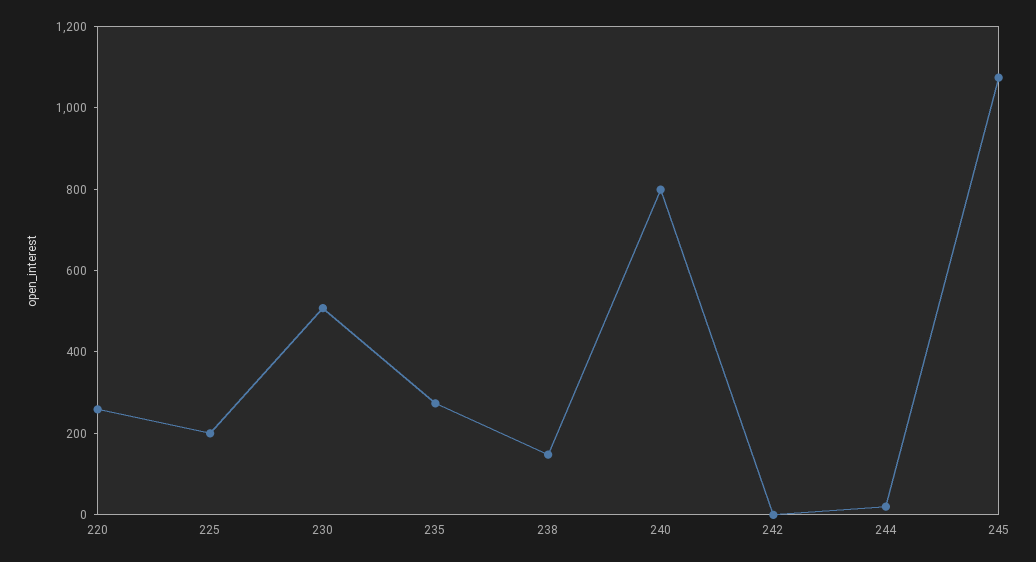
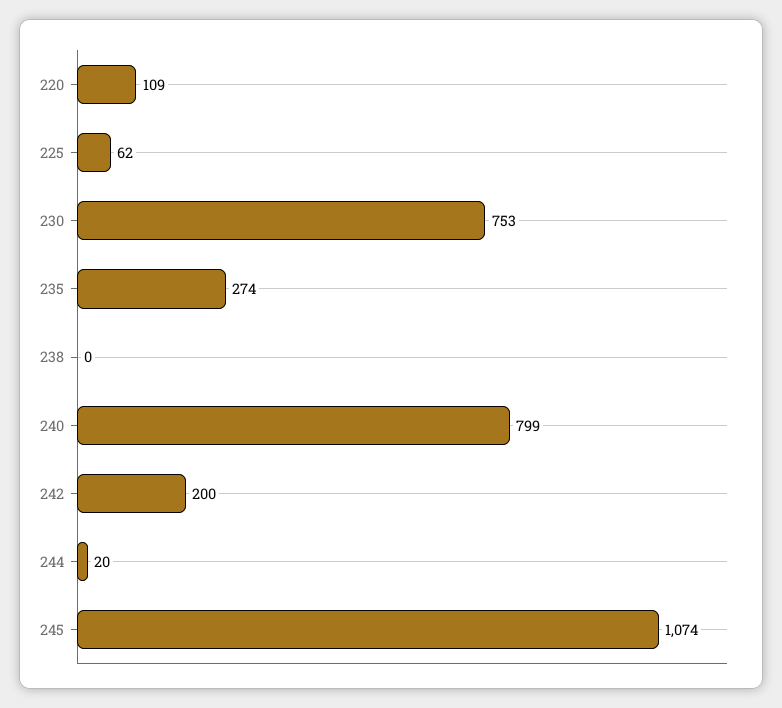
  {
-   "220": 250,
+   "220": 109,
-   "225": 200,
+   "225": 62,
-   "230": 500,
+   "230": 753,
    "235": 274,
-   "238": 150,
+   "238": 0,
    "240": 799,
-   "242": 0,
+   "242": 200,
    "244": 20,
    "245": 1074
  }

